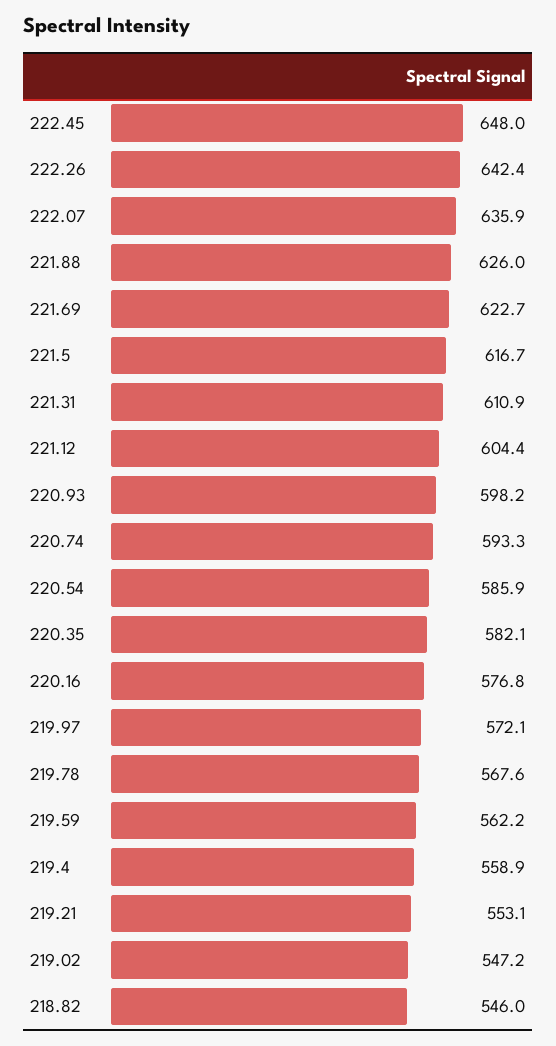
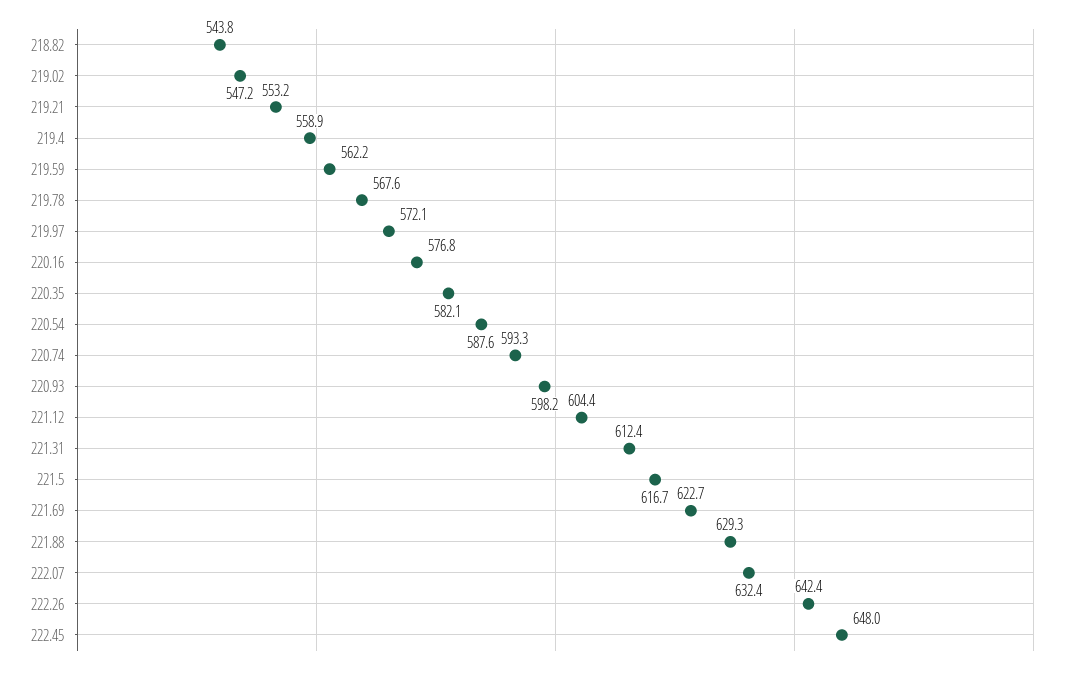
  {
    "222.45": 648,
    "222.26": 642.4,
-   "222.07": 635.9,
+   "222.07": 632.4,
-   "221.88": 626,
+   "221.88": 629.3,
    "221.69": 622.7,
    "221.5": 616.7,
-   "221.31": 610.9,
+   "221.31": 612.4,
    "221.12": 604.4,
    "220.93": 598.2,
    "220.74": 593.3,
-   "220.54": 585.9,
+   "220.54": 587.6,
    "220.35": 582.1,
    "220.16": 576.8,
    "219.97": 572.1,
    "219.78": 567.6,
    "219.59": 562.2,
    "219.4": 558.9,
-   "219.21": 553.1,
+   "219.21": 553.2,
    "219.02": 547.2,
-   "218.82": 546
+   "218.82": 543.8
  }

